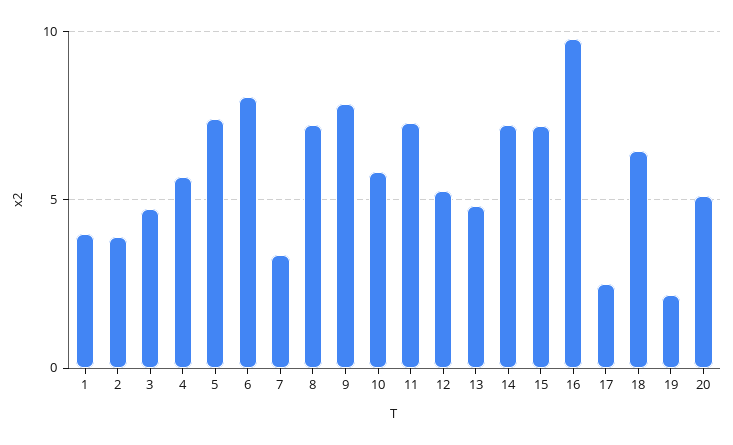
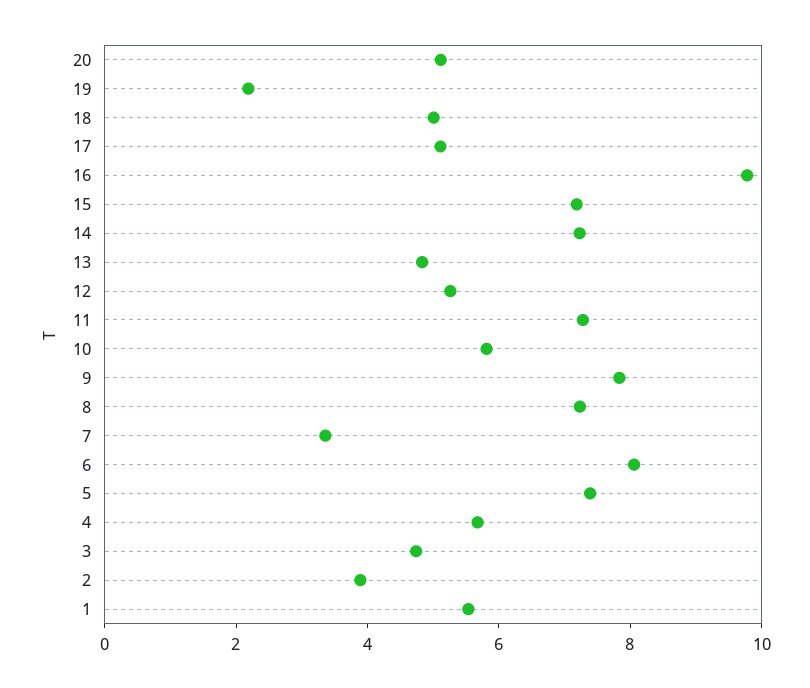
  {
-   "1": 4,
+   "1": 5.5,
    "2": 4,
    "3": 4.5,
    "4": 5.5,
    "5": 7.5,
    "6": 8,
    "7": 3.5,
    "8": 7,
    "9": 8,
    "10": 6,
    "11": 7.5,
    "12": 5.5,
    "13": 5,
    "14": 7,
    "15": 7,
    "16": 10,
-   "17": 2.5,
+   "17": 5,
-   "18": 6.5,
+   "18": 5,
    "19": 2,
    "20": 5
  }

